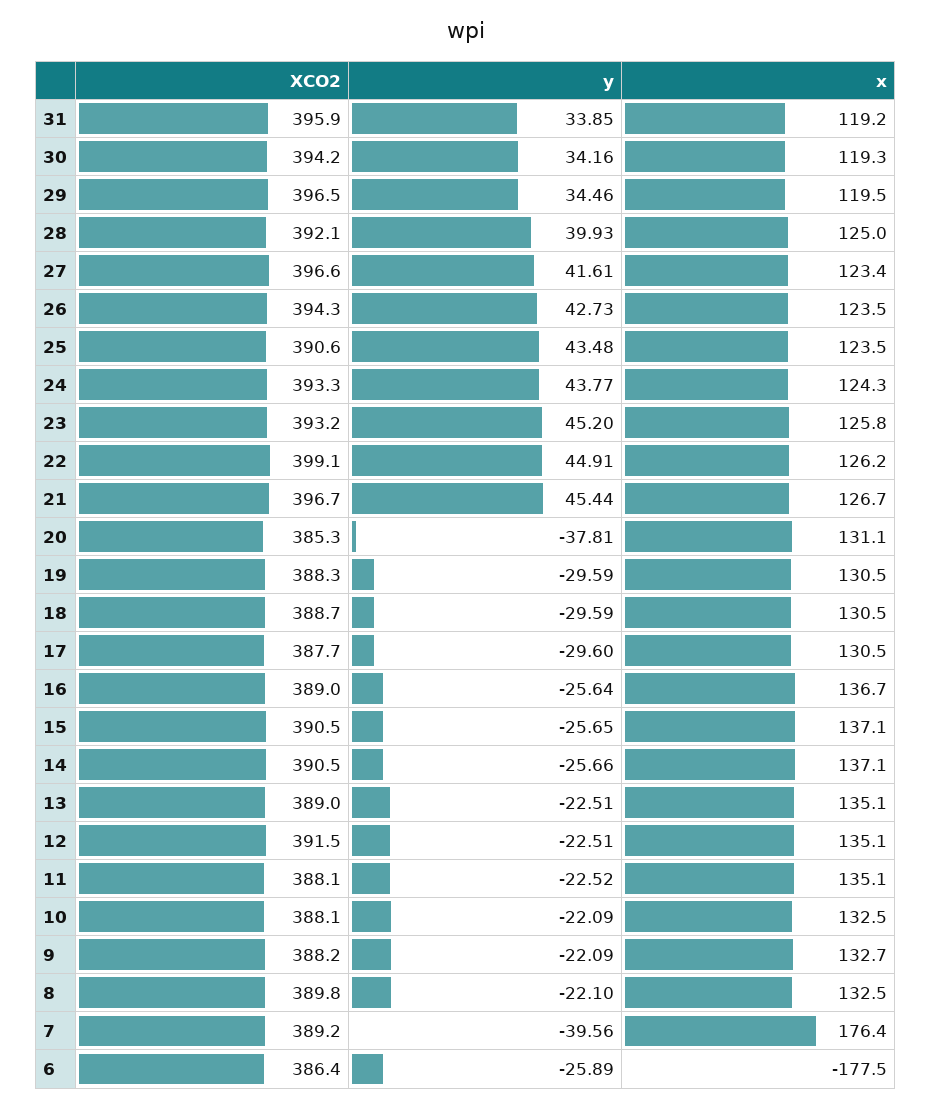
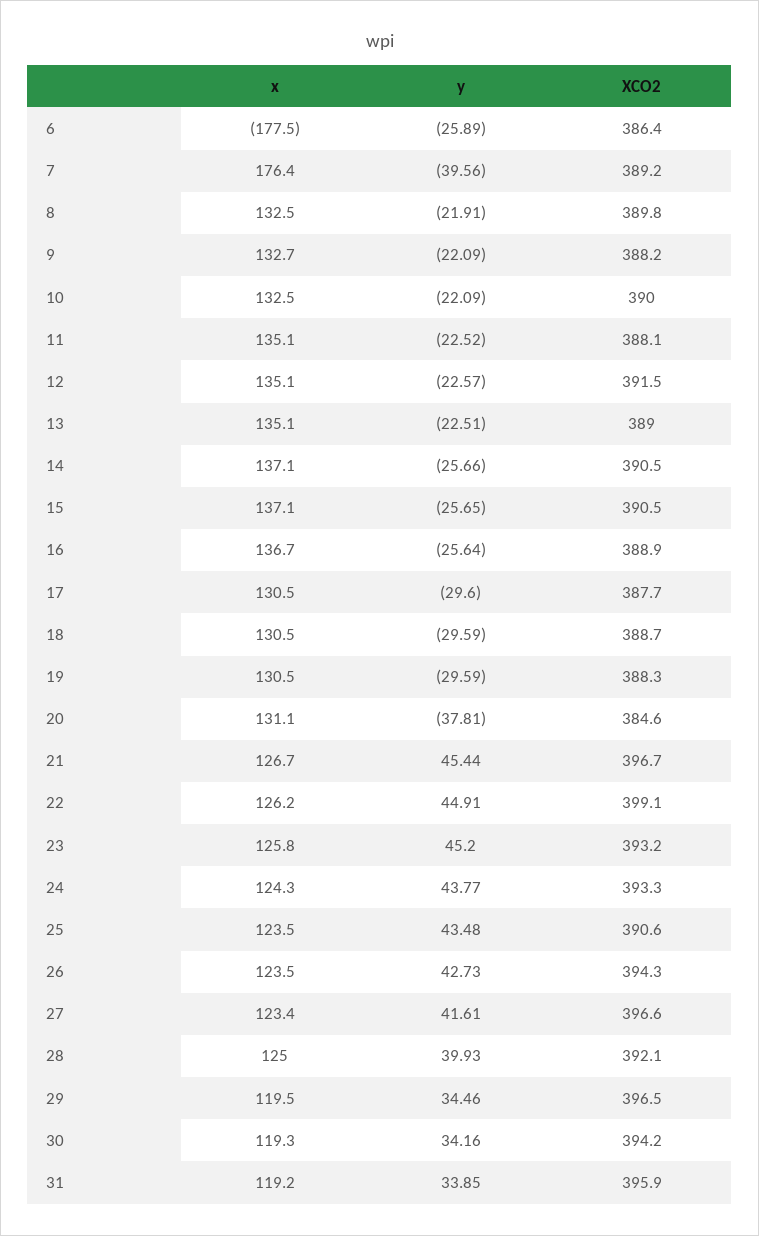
  {
    "XCO2": {
      "31": 395.9,
      "30": 394.2,
      "29": 396.5,
      "28": 392.1,
      "27": 396.6,
      "26": 394.3,
      "25": 390.6,
      "24": 393.3,
      "23": 393.2,
      "22": 399.1,
      "21": 396.7,
-     "20": 385.3,
+     "20": 384.6,
      "19": 388.3,
      "18": 388.7,
      "17": 387.7,
-     "16": 389,
+     "16": 388.9,
      "15": 390.5,
      "14": 390.5,
      "13": 389,
      "12": 391.5,
      "11": 388.1,
-     "10": 388.1,
+     "10": 390,
      "9": 388.2,
      "8": 389.8,
      "7": 389.2,
      "6": 386.4
    },
    "y": {
      "31": 33.85,
      "30": 34.16,
      "29": 34.46,
      "28": 39.93,
      "27": 41.61,
      "26": 42.73,
      "25": 43.48,
      "24": 43.77,
      "23": 45.2,
      "22": 44.91,
      "21": 45.44,
      "20": -37.81,
      "19": -29.59,
      "18": -29.59,
      "17": -29.6,
      "16": -25.64,
      "15": -25.65,
      "14": -25.66,
      "13": -22.51,
-     "12": -22.51,
+     "12": -22.57,
      "11": -22.52,
      "10": -22.09,
      "9": -22.09,
-     "8": -22.1,
+     "8": -21.91,
      "7": -39.56,
      "6": -25.89
    },
    "x": {
      "31": 119.2,
      "30": 119.3,
      "29": 119.5,
      "28": 125,
      "27": 123.4,
      "26": 123.5,
      "25": 123.5,
      "24": 124.3,
      "23": 125.8,
      "22": 126.2,
      "21": 126.7,
      "20": 131.1,
      "19": 130.5,
      "18": 130.5,
      "17": 130.5,
      "16": 136.7,
      "15": 137.1,
      "14": 137.1,
      "13": 135.1,
      "12": 135.1,
      "11": 135.1,
      "10": 132.5,
      "9": 132.7,
      "8": 132.5,
      "7": 176.4,
      "6": -177.5
    }
  }

